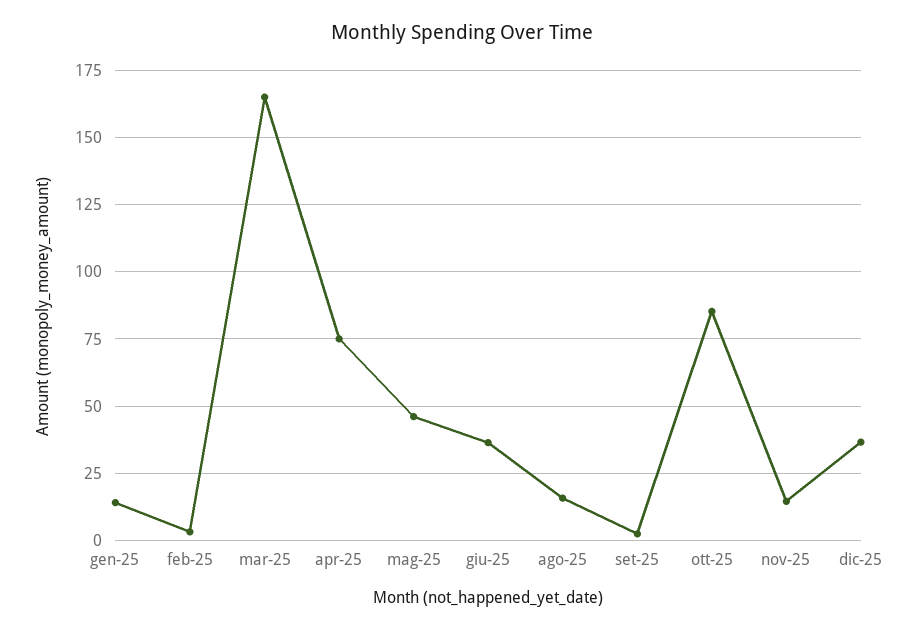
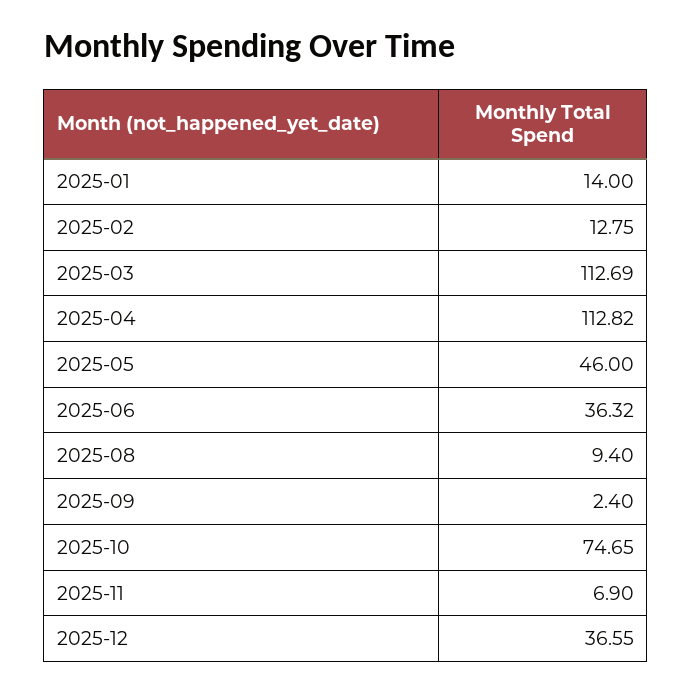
  {
    "gen-25": 14,
-   "feb-25": 2.5,
+   "feb-25": 12.75,
-   "mar-25": 165,
+   "mar-25": 112.69,
-   "apr-25": 75,
+   "apr-25": 112.82,
    "mag-25": 46,
    "giu-25": 36.32,
-   "ago-25": 15,
+   "ago-25": 9.4,
    "set-25": 2.4,
-   "ott-25": 85,
+   "ott-25": 74.65,
-   "nov-25": 15,
+   "nov-25": 6.9,
    "dic-25": 36.55
  }

